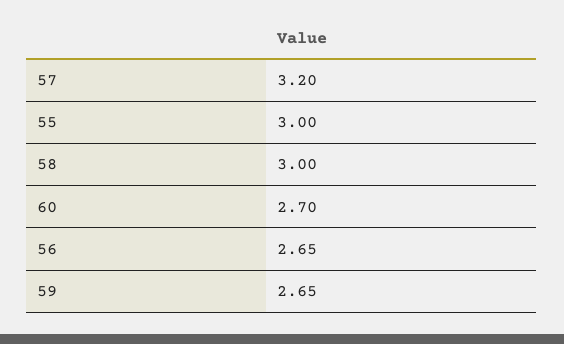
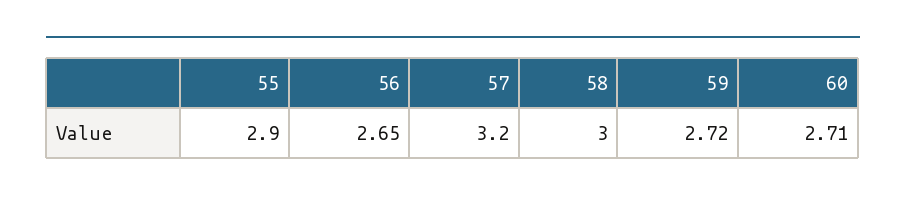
  {
    "57": 3.2,
-   "55": 3,
+   "55": 2.9,
    "58": 3,
-   "60": 2.7,
+   "60": 2.71,
    "56": 2.65,
-   "59": 2.65
+   "59": 2.72
  }

